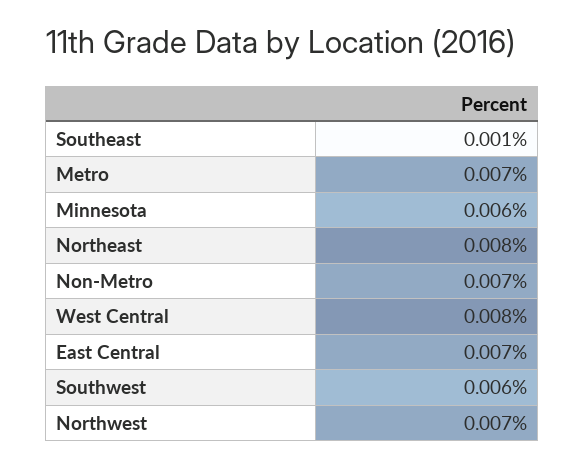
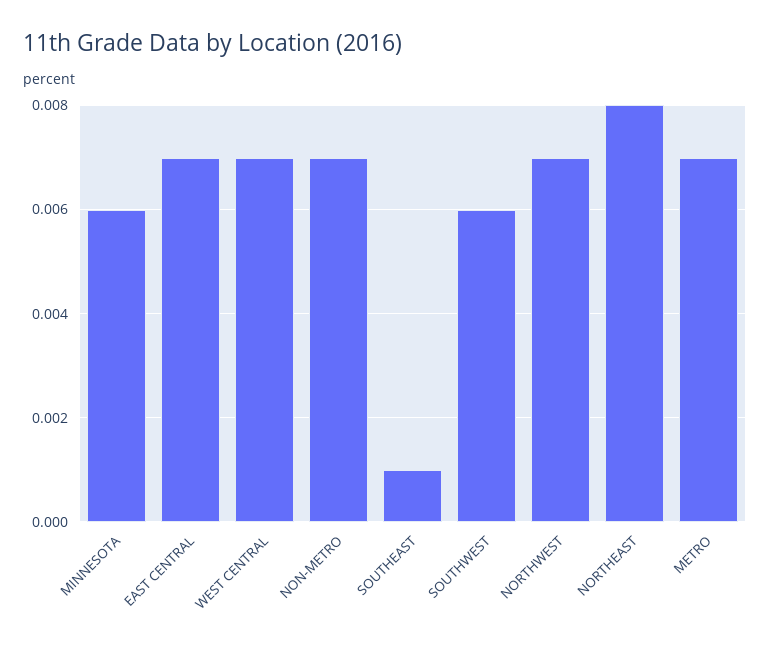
  {
    "Southeast": 0.001,
    "Metro": 0.007,
    "Minnesota": 0.006,
    "Northeast": 0.008,
    "Non-Metro": 0.007,
-   "West Central": 0.008,
+   "West Central": 0.007,
    "East Central": 0.007,
    "Southwest": 0.006,
    "Northwest": 0.007
  }

